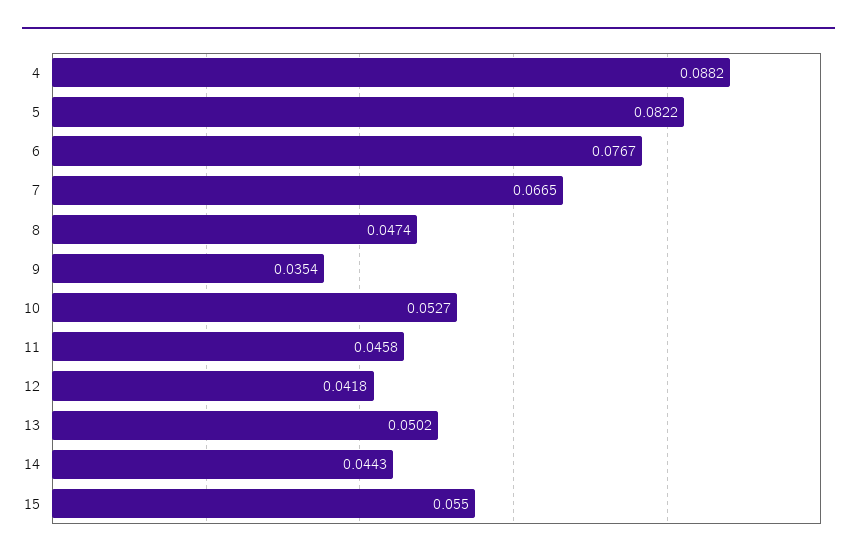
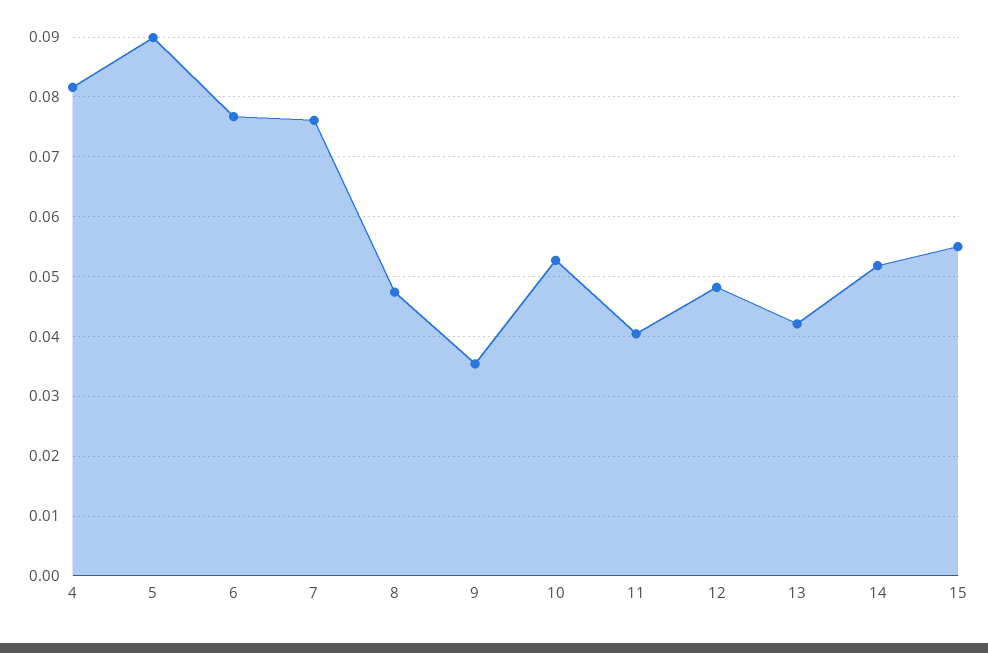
  {
-   "4": 0.0882,
+   "4": 0.082,
-   "5": 0.0822,
+   "5": 0.09,
    "6": 0.0767,
-   "7": 0.0665,
+   "7": 0.076,
    "8": 0.0474,
    "9": 0.0354,
    "10": 0.0527,
-   "11": 0.0458,
+   "11": 0.04,
-   "12": 0.0418,
+   "12": 0.048,
-   "13": 0.0502,
+   "13": 0.042,
-   "14": 0.0443,
+   "14": 0.052,
    "15": 0.055
  }

